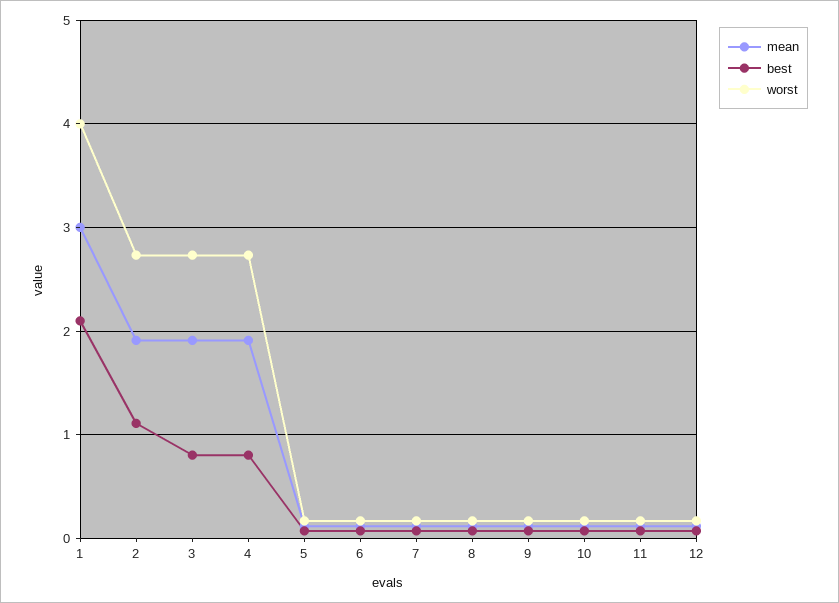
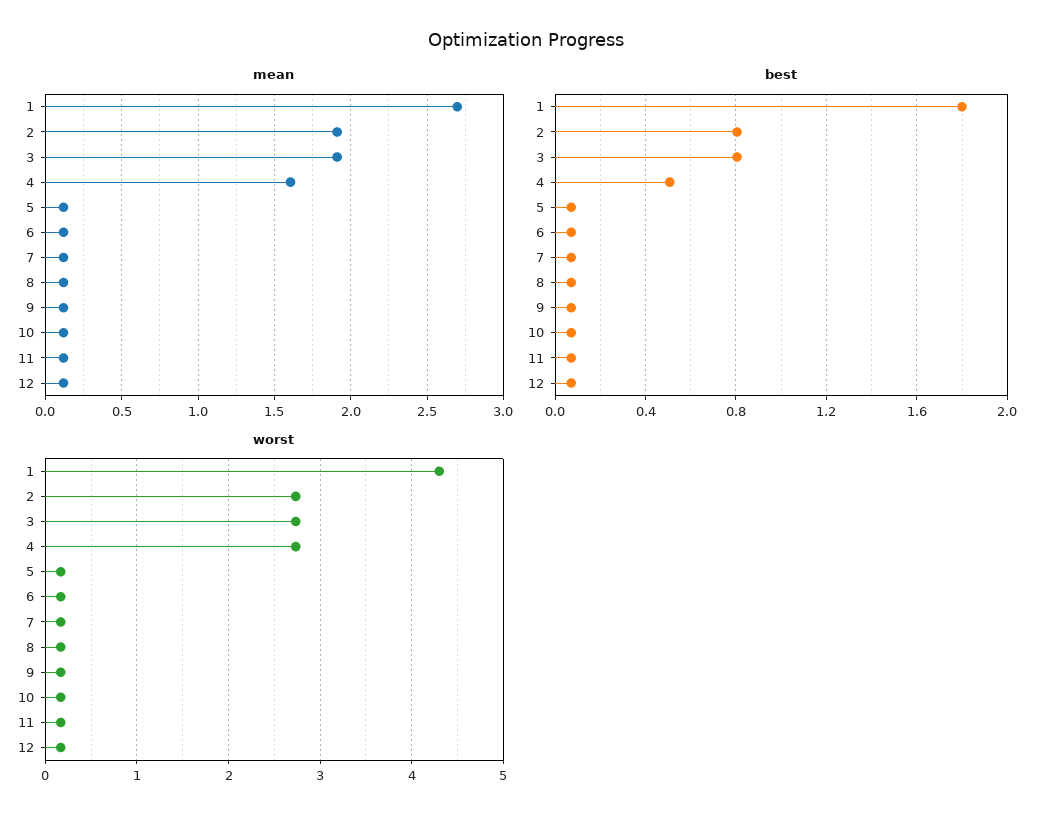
  {
    "mean": {
-     "1": 3,
+     "1": 2.7,
      "2": 1.9,
      "3": 1.9,
-     "4": 1.9,
+     "4": 1.6,
      "5": 0.1,
      "6": 0.1,
      "7": 0.1,
      "8": 0.1,
      "9": 0.1,
      "10": 0.1,
      "11": 0.1,
      "12": 0.1
    },
    "best": {
-     "1": 2.1,
+     "1": 1.8,
-     "2": 1.1,
+     "2": 0.8,
      "3": 0.8,
-     "4": 0.8,
+     "4": 0.5,
      "5": 0.05,
      "6": 0.05,
      "7": 0.05,
      "8": 0.05,
      "9": 0.05,
      "10": 0.05,
      "11": 0.05,
      "12": 0.05
    },
    "worst": {
-     "1": 4,
+     "1": 4.3,
      "2": 2.7,
      "3": 2.7,
      "4": 2.7,
      "5": 0.2,
      "6": 0.2,
      "7": 0.2,
      "8": 0.2,
      "9": 0.2,
      "10": 0.2,
      "11": 0.2,
      "12": 0.2
    }
  }

